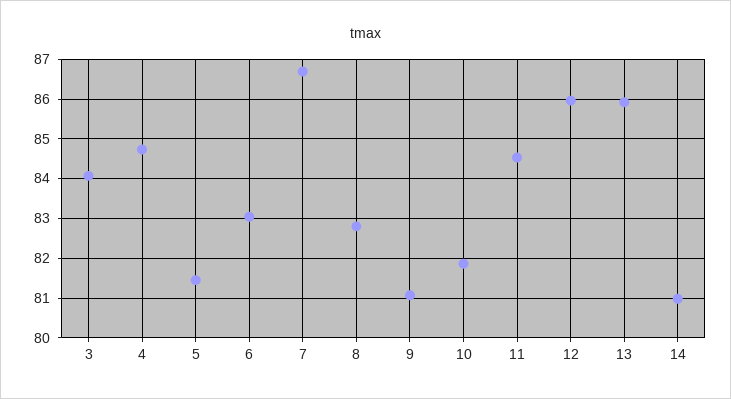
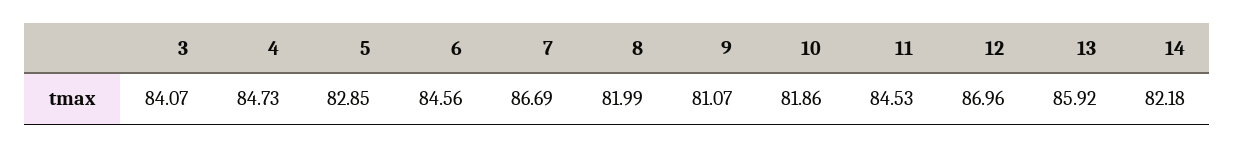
  {
    "3": 84.07,
    "4": 84.73,
-   "5": 81.4,
+   "5": 82.85,
-   "6": 83,
+   "6": 84.56,
    "7": 86.69,
-   "8": 82.8,
+   "8": 81.99,
    "9": 81.07,
    "10": 81.86,
    "11": 84.53,
-   "12": 86,
+   "12": 86.96,
    "13": 85.92,
-   "14": 81
+   "14": 82.18
  }

